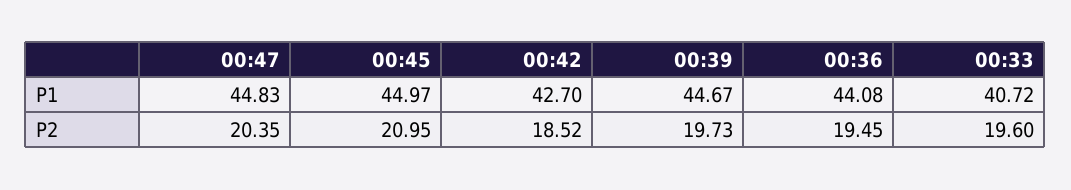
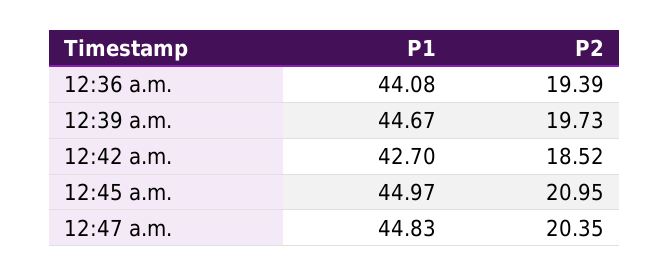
  {
    "00:47": {
      "P1": 44.83,
      "P2": 20.35
    },
    "00:45": {
      "P1": 44.97,
      "P2": 20.95
    },
    "00:42": {
      "P1": 42.7,
      "P2": 18.52
    },
    "00:39": {
      "P1": 44.67,
      "P2": 19.73
    },
    "00:36": {
      "P1": 44.08,
-     "P2": 19.45
+     "P2": 19.39
-   },
+   }
-   "00:33": {
-     "P1": 40.72,
-     "P2": 19.6
-   }
  }

